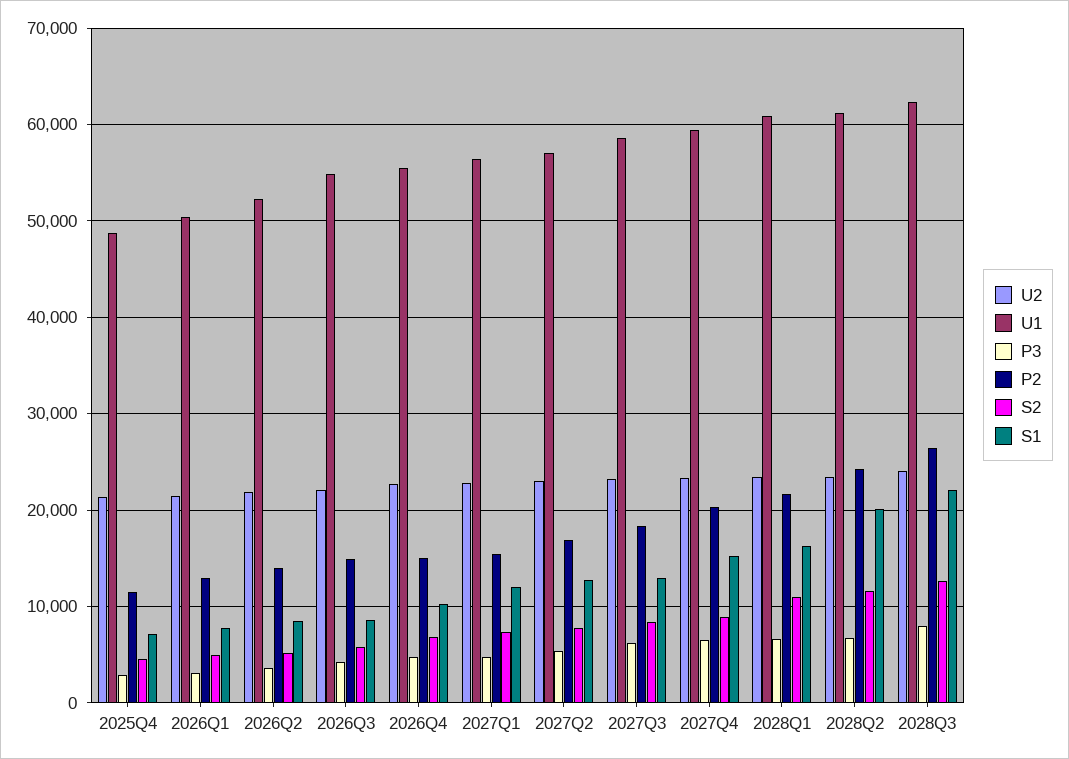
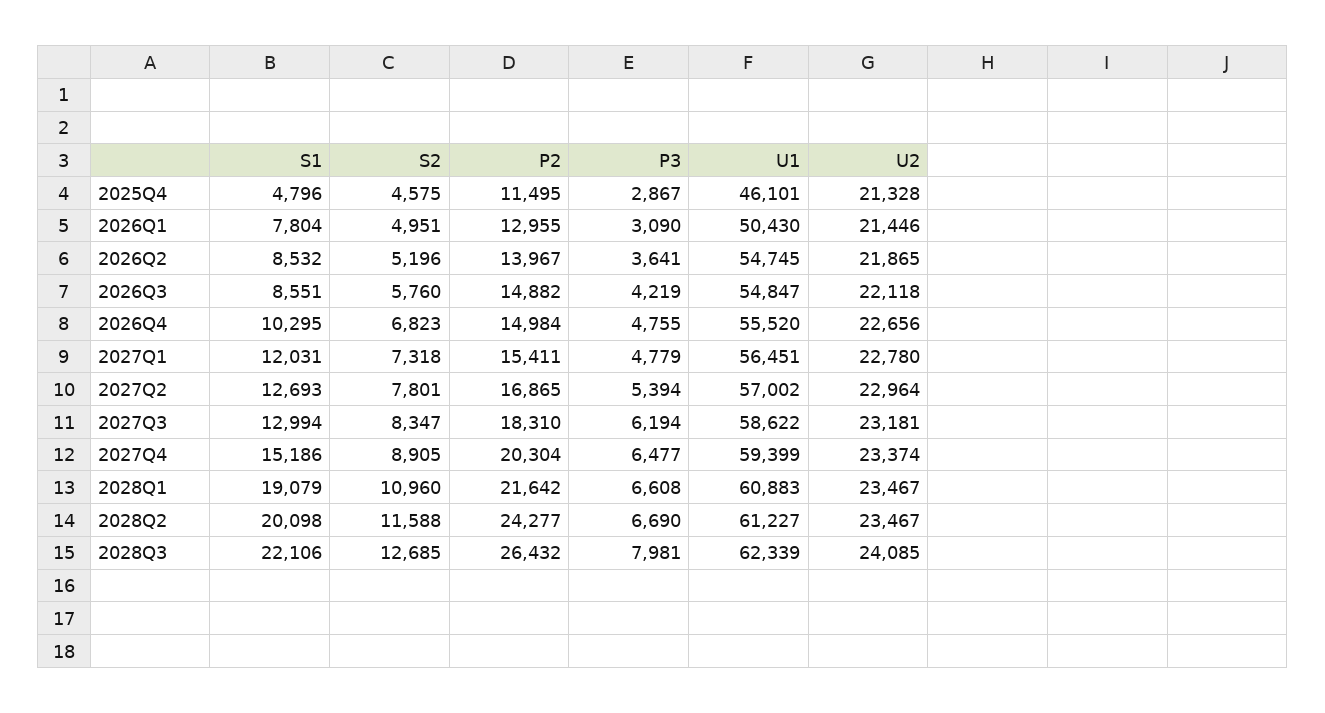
  {
    "U2": {
      "2025Q4": 21328,
      "2026Q1": 21446,
      "2026Q2": 21865,
      "2026Q3": 22118,
      "2026Q4": 22656,
      "2027Q1": 22780,
      "2027Q2": 22964,
      "2027Q3": 23181,
      "2027Q4": 23374,
      "2028Q1": 23467,
      "2028Q2": 23467,
      "2028Q3": 24085
    },
    "U1": {
-     "2025Q4": 49000,
+     "2025Q4": 46101,
      "2026Q1": 50430,
-     "2026Q2": 52000,
+     "2026Q2": 54745,
      "2026Q3": 54847,
      "2026Q4": 55520,
      "2027Q1": 56451,
      "2027Q2": 57002,
      "2027Q3": 58622,
      "2027Q4": 59399,
      "2028Q1": 60883,
      "2028Q2": 61227,
      "2028Q3": 62339
    },
    "P3": {
      "2025Q4": 2867,
      "2026Q1": 3090,
      "2026Q2": 3641,
      "2026Q3": 4219,
      "2026Q4": 4755,
      "2027Q1": 4779,
      "2027Q2": 5394,
      "2027Q3": 6194,
      "2027Q4": 6477,
      "2028Q1": 6608,
      "2028Q2": 6690,
      "2028Q3": 7981
    },
    "P2": {
      "2025Q4": 11495,
      "2026Q1": 12955,
      "2026Q2": 13967,
      "2026Q3": 14882,
      "2026Q4": 14984,
      "2027Q1": 15411,
      "2027Q2": 16865,
      "2027Q3": 18310,
      "2027Q4": 20304,
      "2028Q1": 21642,
      "2028Q2": 24277,
      "2028Q3": 26432
    },
    "S2": {
      "2025Q4": 4575,
      "2026Q1": 4951,
      "2026Q2": 5196,
      "2026Q3": 5760,
      "2026Q4": 6823,
      "2027Q1": 7318,
      "2027Q2": 7801,
      "2027Q3": 8347,
      "2027Q4": 8905,
      "2028Q1": 10960,
      "2028Q2": 11588,
      "2028Q3": 12685
    },
    "S1": {
-     "2025Q4": 7000,
+     "2025Q4": 4796,
      "2026Q1": 7804,
      "2026Q2": 8532,
      "2026Q3": 8551,
      "2026Q4": 10295,
      "2027Q1": 12031,
      "2027Q2": 12693,
      "2027Q3": 12994,
      "2027Q4": 15186,
-     "2028Q1": 16000,
+     "2028Q1": 19079,
      "2028Q2": 20098,
      "2028Q3": 22106
    }
  }

